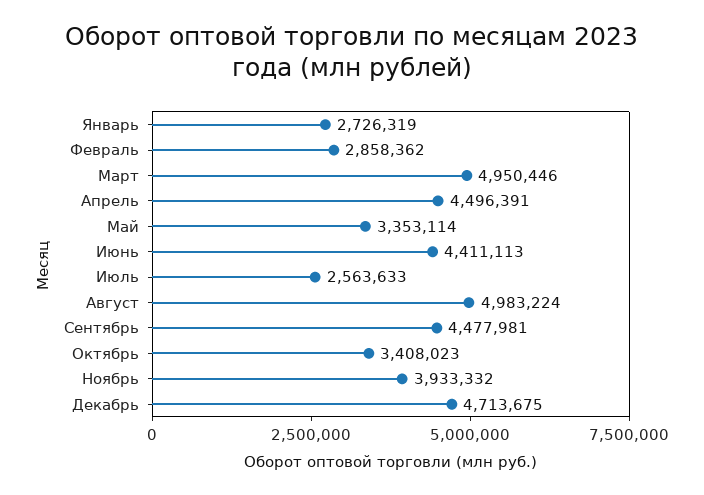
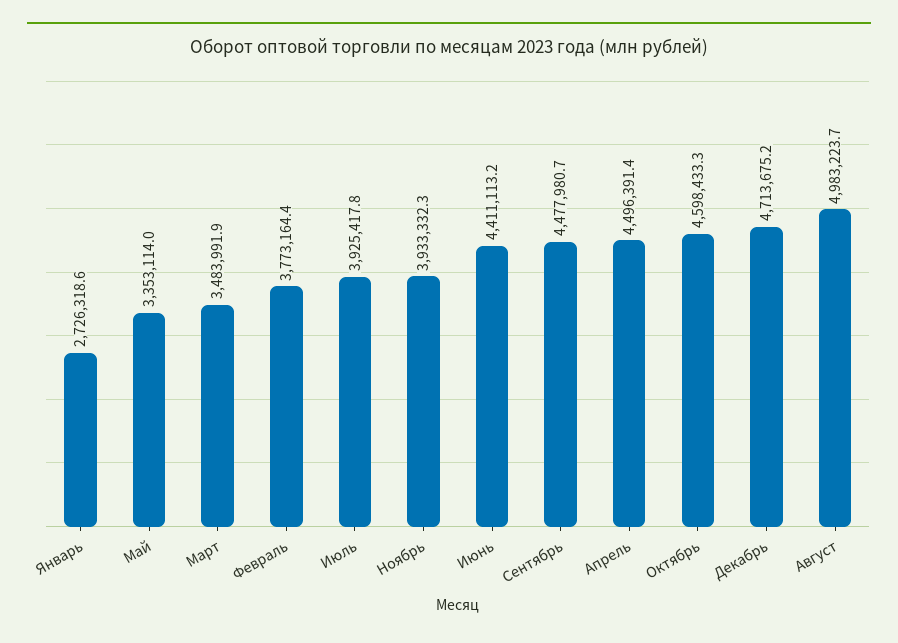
  {
    "Январь": 2726318.6,
-   "Февраль": 2858362,
+   "Февраль": 3773164.4,
-   "Март": 4950446,
+   "Март": 3483991.9,
    "Апрель": 4496391.4,
    "Май": 3353114,
    "Июнь": 4411113.2,
-   "Июль": 2563633,
+   "Июль": 3925417.8,
    "Август": 4983223.7,
    "Сентябрь": 4477980.7,
-   "Октябрь": 3408023,
+   "Октябрь": 4598433.3,
    "Ноябрь": 3933332.3,
    "Декабрь": 4713675.2
  }

